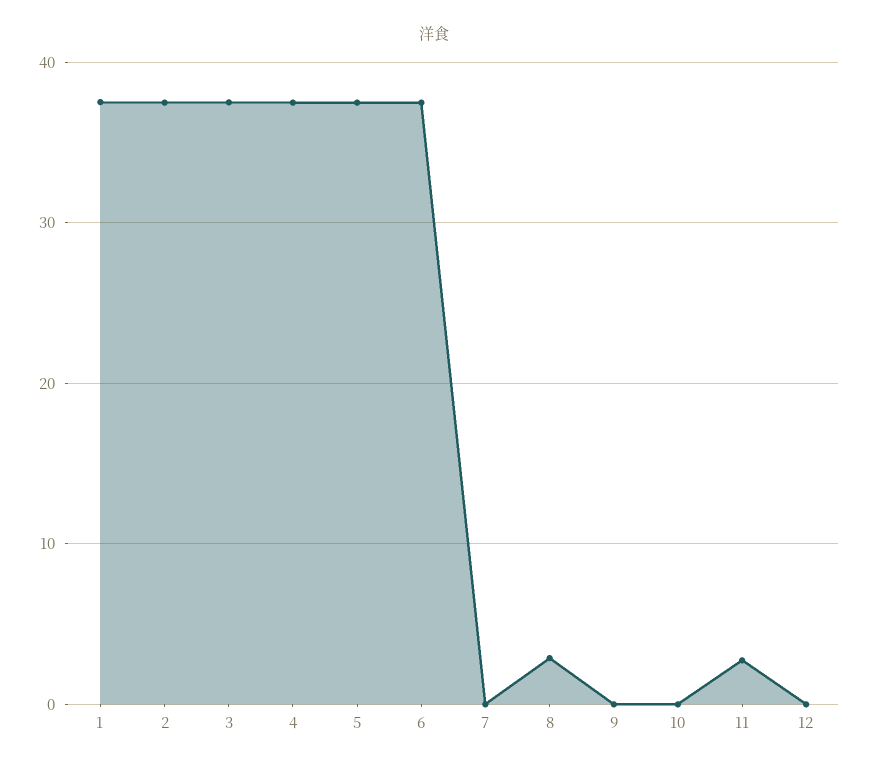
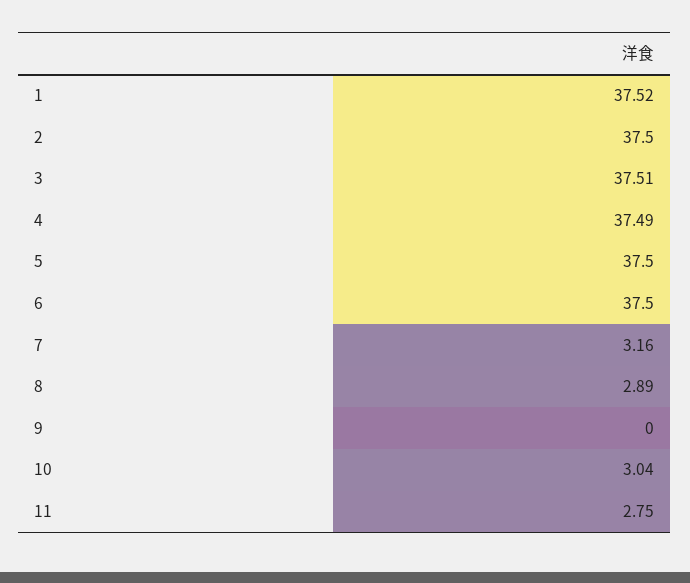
  {
    "1": 37.52,
    "2": 37.5,
    "3": 37.51,
    "4": 37.49,
    "5": 37.5,
    "6": 37.5,
-   "7": 0,
+   "7": 3.16,
    "8": 2.89,
    "9": 0,
-   "10": 0,
+   "10": 3.04,
-   "11": 2.75,
+   "11": 2.75
-   "12": 0
  }

